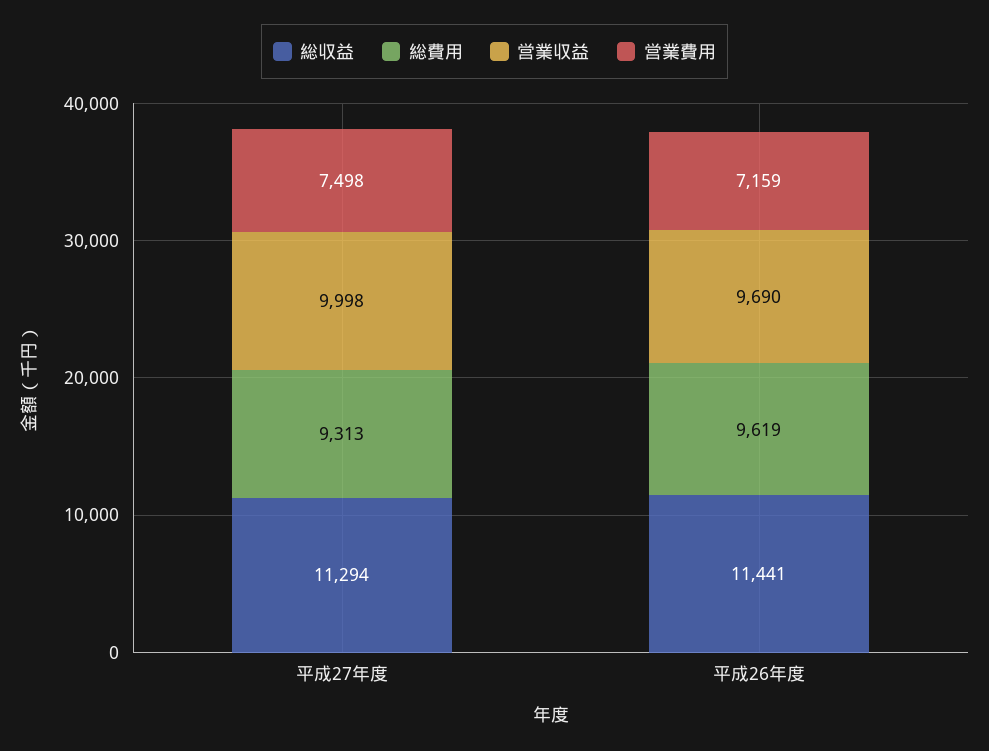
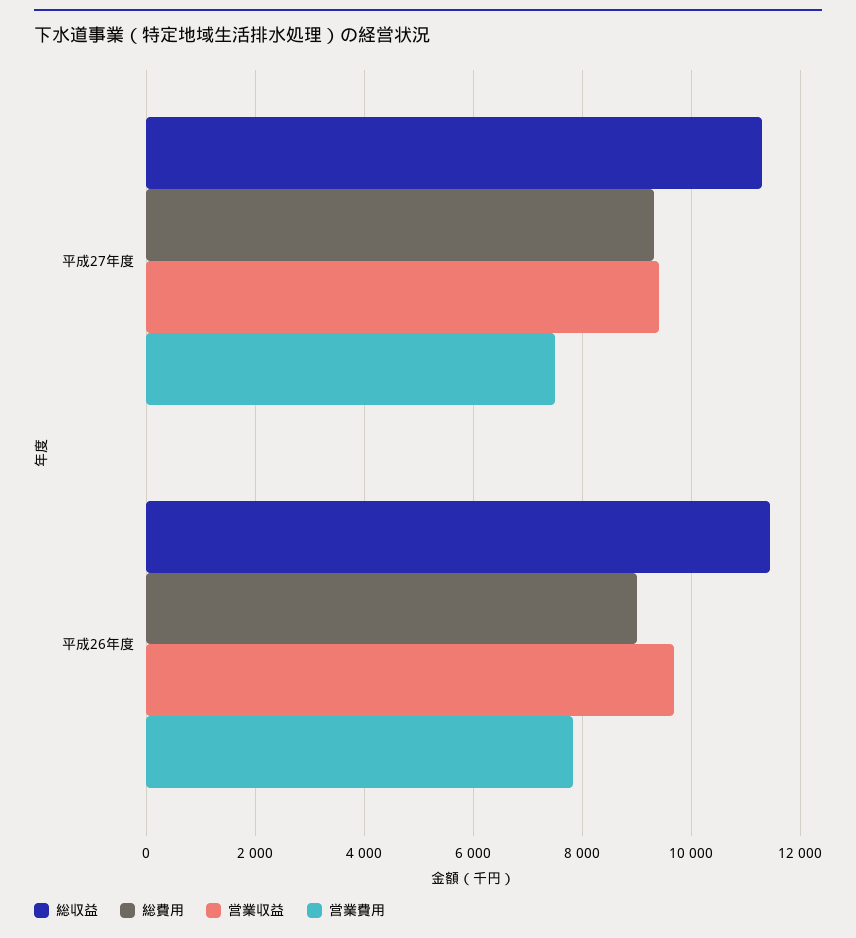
  {
    "総収益": {
      "平成27年度": 11294,
      "平成26年度": 11441
    },
    "総費用": {
      "平成27年度": 9313,
-     "平成26年度": 9619
+     "平成26年度": 9000
    },
    "営業収益": {
-     "平成27年度": 9998,
+     "平成27年度": 9400,
      "平成26年度": 9690
    },
    "営業費用": {
      "平成27年度": 7498,
-     "平成26年度": 7159
+     "平成26年度": 7800
    }
  }

